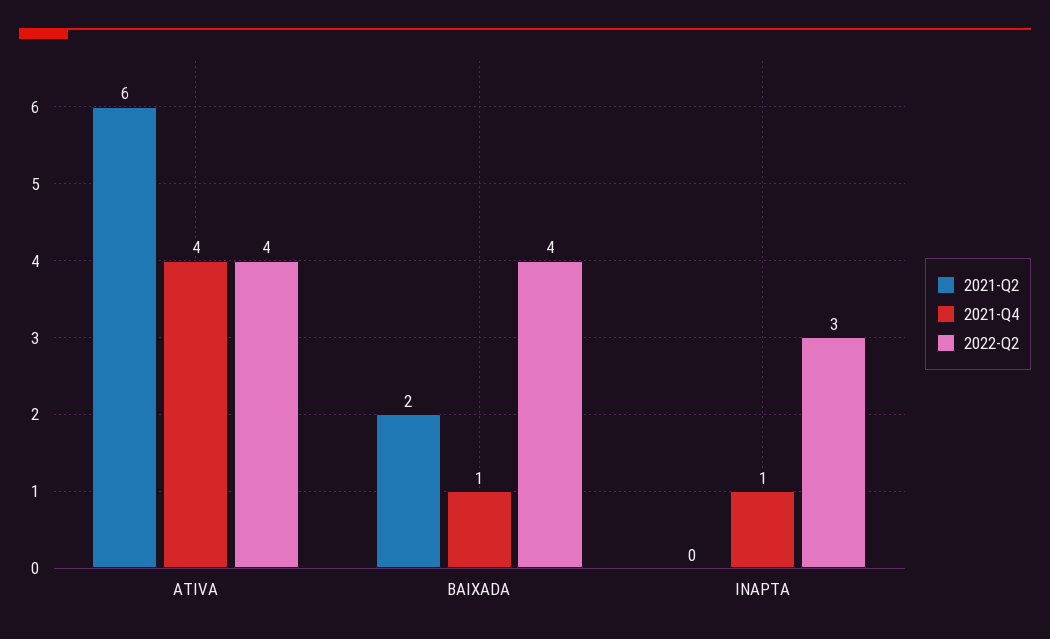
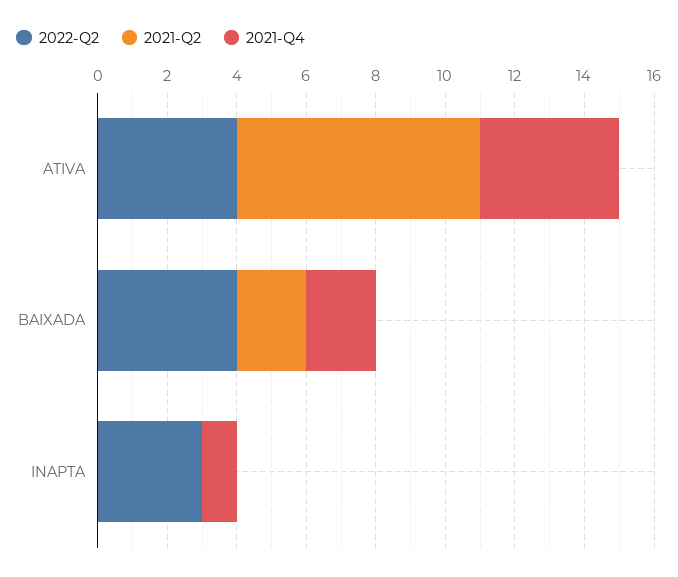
  {
    "2021-Q2": {
-     "ATIVA": 6,
+     "ATIVA": 7,
      "BAIXADA": 2,
      "INAPTA": 0
    },
    "2021-Q4": {
      "ATIVA": 4,
-     "BAIXADA": 1,
+     "BAIXADA": 2,
      "INAPTA": 1
    },
    "2022-Q2": {
      "ATIVA": 4,
      "BAIXADA": 4,
      "INAPTA": 3
    }
  }

